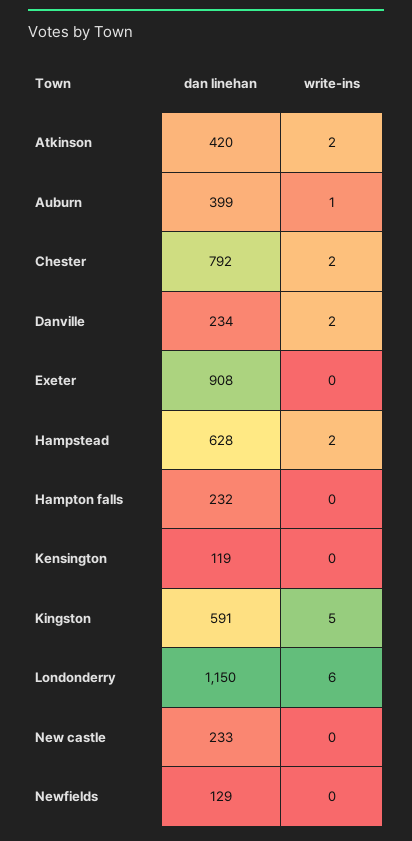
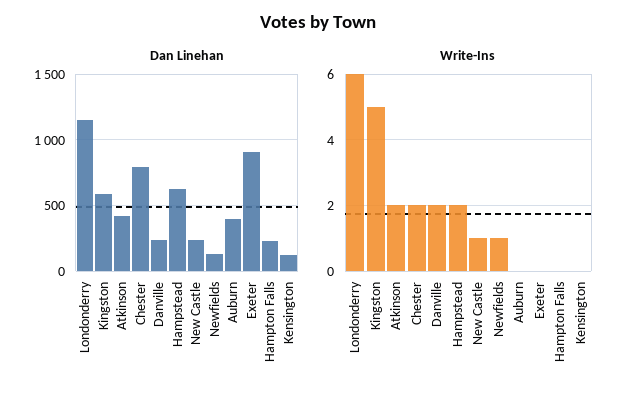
  {
    "dan linehan": {
      "Atkinson": 420,
      "Auburn": 399,
      "Chester": 792,
      "Danville": 234,
      "Exeter": 908,
      "Hampstead": 628,
      "Hampton falls": 232,
      "Kensington": 119,
      "Kingston": 591,
      "Londonderry": 1150,
      "New castle": 233,
      "Newfields": 129
    },
    "write-ins": {
      "Atkinson": 2,
-     "Auburn": 1,
+     "Auburn": 0,
      "Chester": 2,
      "Danville": 2,
      "Exeter": 0,
      "Hampstead": 2,
      "Hampton falls": 0,
      "Kensington": 0,
      "Kingston": 5,
      "Londonderry": 6,
-     "New castle": 0,
+     "New castle": 1,
-     "Newfields": 0
+     "Newfields": 1
    }
  }

